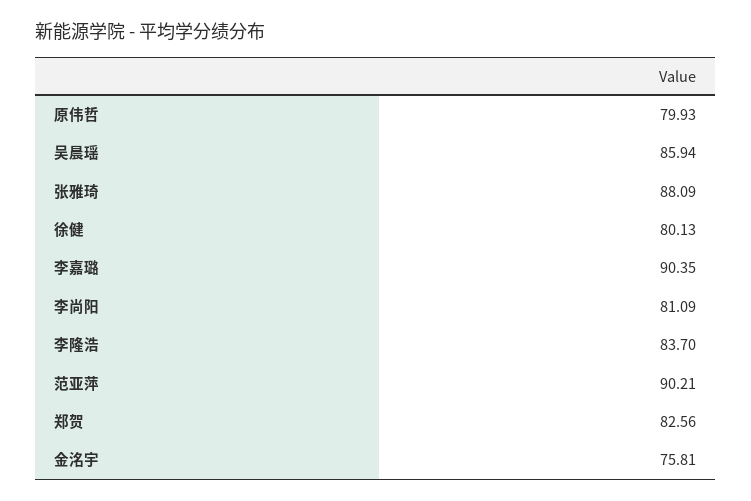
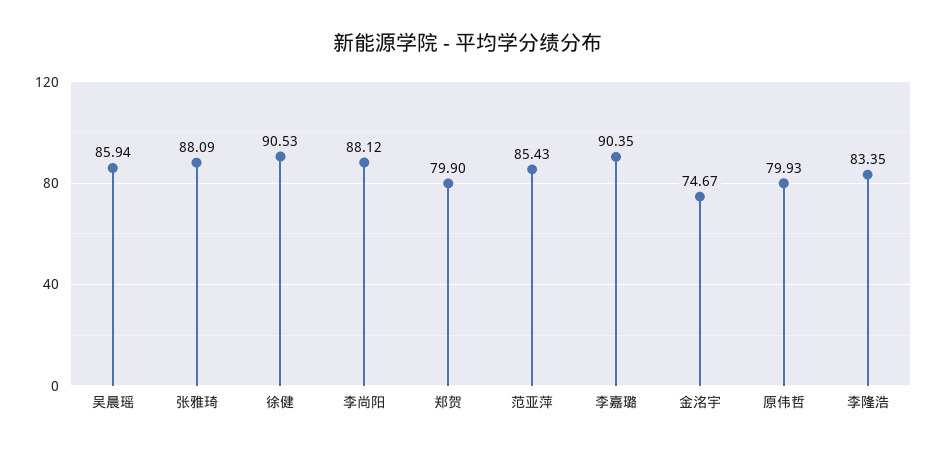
  {
    "原伟哲": 79.93,
    "吴晨瑶": 85.94,
    "张雅琦": 88.09,
-   "徐健": 80.13,
+   "徐健": 90.53,
    "李嘉璐": 90.35,
-   "李尚阳": 81.09,
+   "李尚阳": 88.12,
-   "李隆浩": 83.7,
+   "李隆浩": 83.35,
-   "范亚萍": 90.21,
+   "范亚萍": 85.43,
-   "郑贺": 82.56,
+   "郑贺": 79.9,
-   "金洺宇": 75.81
+   "金洺宇": 74.67
  }

